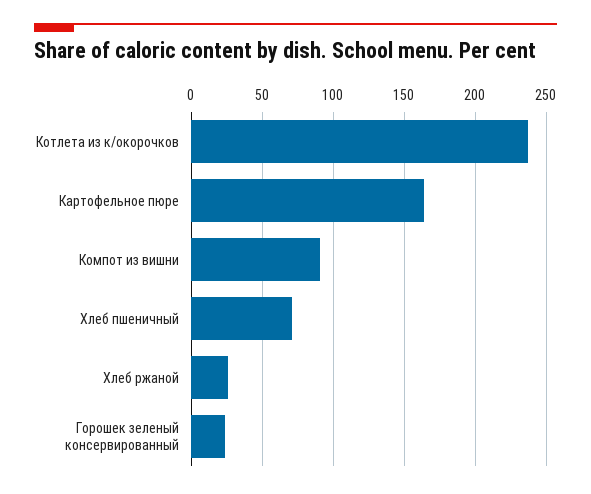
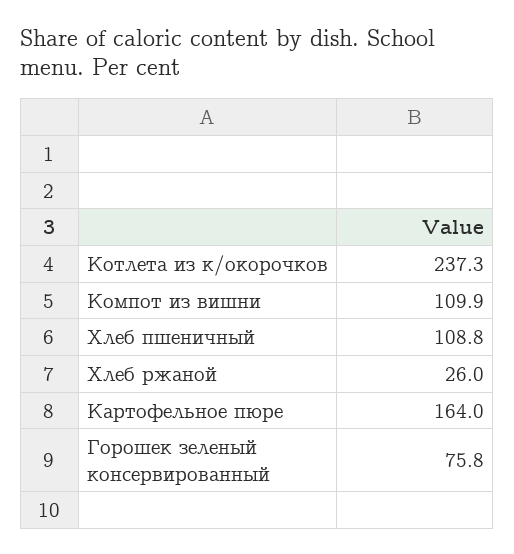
  {
    "Котлета из к/окорочков": 237.3,
    "Картофельное пюре": 164,
-   "Компот из вишни": 90,
+   "Компот из вишни": 109.9,
-   "Хлеб пшеничный": 70,
+   "Хлеб пшеничный": 108.8,
    "Хлеб ржаной": 26,
-   "Горошек зеленый консервированный": 25
+   "Горошек зеленый консервированный": 75.8
  }

